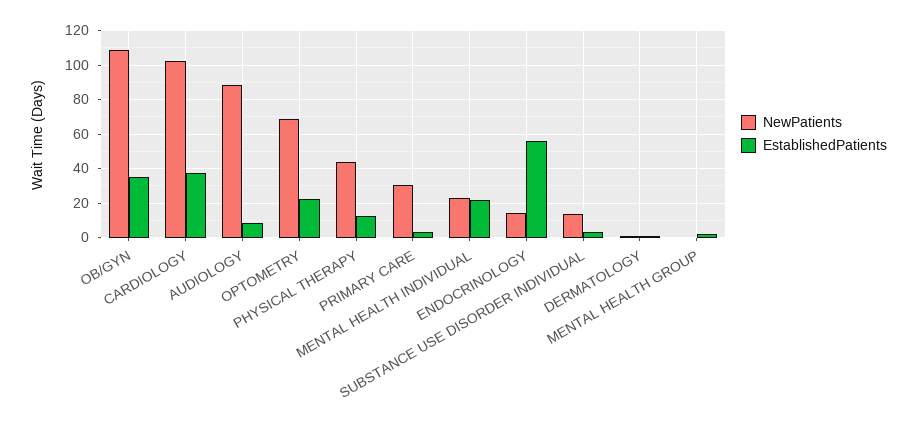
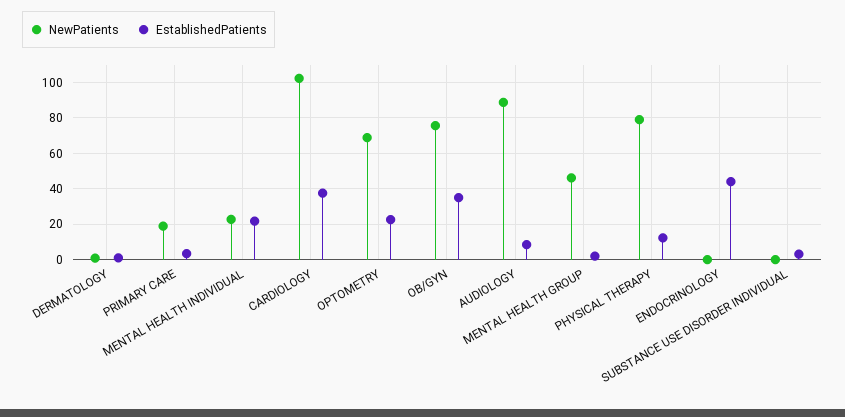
  {
    "NewPatients": {
-     "OB/GYN": 110,
+     "OB/GYN": 75,
      "CARDIOLOGY": 100,
      "AUDIOLOGY": 90,
      "OPTOMETRY": 70,
-     "PHYSICAL THERAPY": 45,
+     "PHYSICAL THERAPY": 80,
-     "PRIMARY CARE": 30,
+     "PRIMARY CARE": 20,
      "MENTAL HEALTH INDIVIDUAL": 25,
-     "ENDOCRINOLOGY": 15,
+     "ENDOCRINOLOGY": 0,
-     "SUBSTANCE USE DISORDER INDIVIDUAL": 15,
+     "SUBSTANCE USE DISORDER INDIVIDUAL": 0,
      "DERMATOLOGY": 0,
-     "MENTAL HEALTH GROUP": 0
+     "MENTAL HEALTH GROUP": 45
    },
    "EstablishedPatients": {
      "OB/GYN": 35,
      "CARDIOLOGY": 40,
      "AUDIOLOGY": 10,
      "OPTOMETRY": 25,
      "PHYSICAL THERAPY": 10,
      "PRIMARY CARE": 5,
      "MENTAL HEALTH INDIVIDUAL": 20,
-     "ENDOCRINOLOGY": 55,
+     "ENDOCRINOLOGY": 45,
      "SUBSTANCE USE DISORDER INDIVIDUAL": 5,
      "DERMATOLOGY": 0,
      "MENTAL HEALTH GROUP": 0
    }
  }

